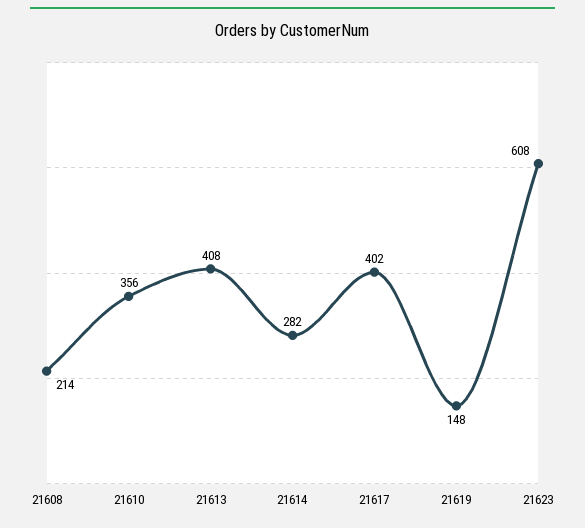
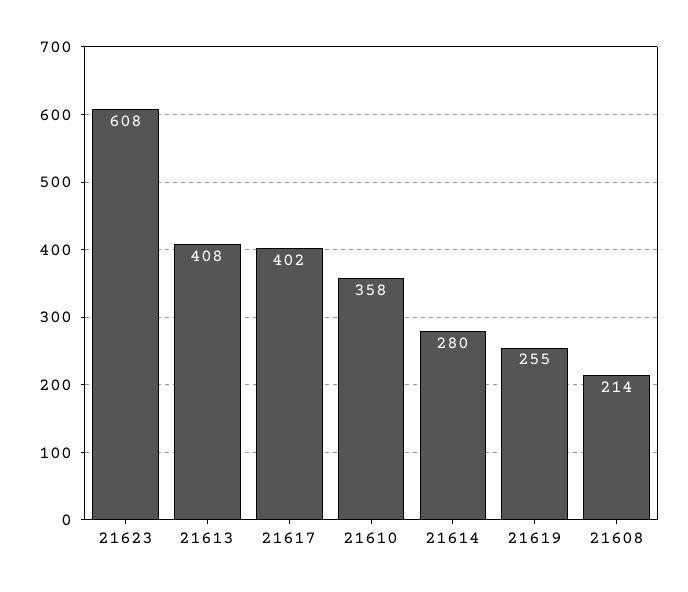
  {
    "21608": 214,
-   "21610": 356,
+   "21610": 358,
    "21613": 408,
-   "21614": 282,
+   "21614": 280,
    "21617": 402,
-   "21619": 148,
+   "21619": 255,
    "21623": 608
  }

